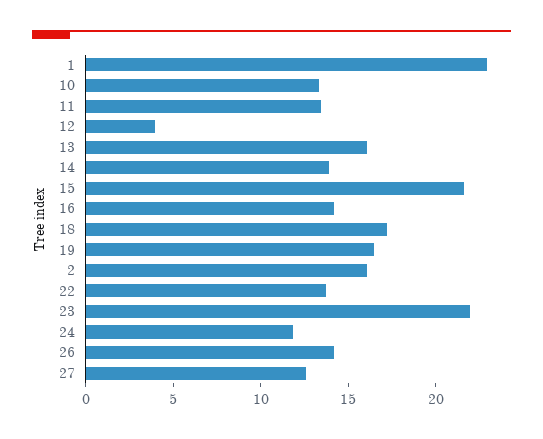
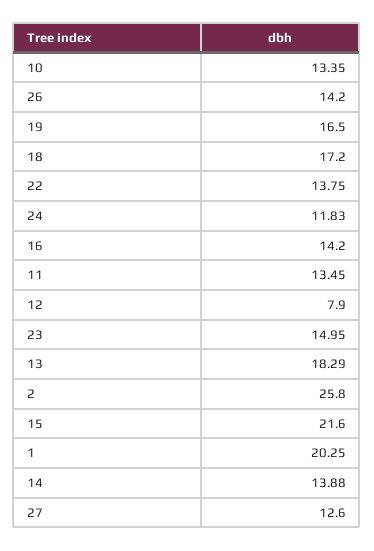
  {
-   "1": 23,
+   "1": 20.25,
    "10": 13.35,
    "11": 13.45,
-   "12": 4,
+   "12": 7.9,
-   "13": 16,
+   "13": 18.29,
    "14": 13.88,
    "15": 21.6,
    "16": 14.2,
    "18": 17.2,
    "19": 16.5,
-   "2": 16,
+   "2": 25.8,
    "22": 13.75,
-   "23": 22,
+   "23": 14.95,
    "24": 11.83,
    "26": 14.2,
    "27": 12.6
  }

